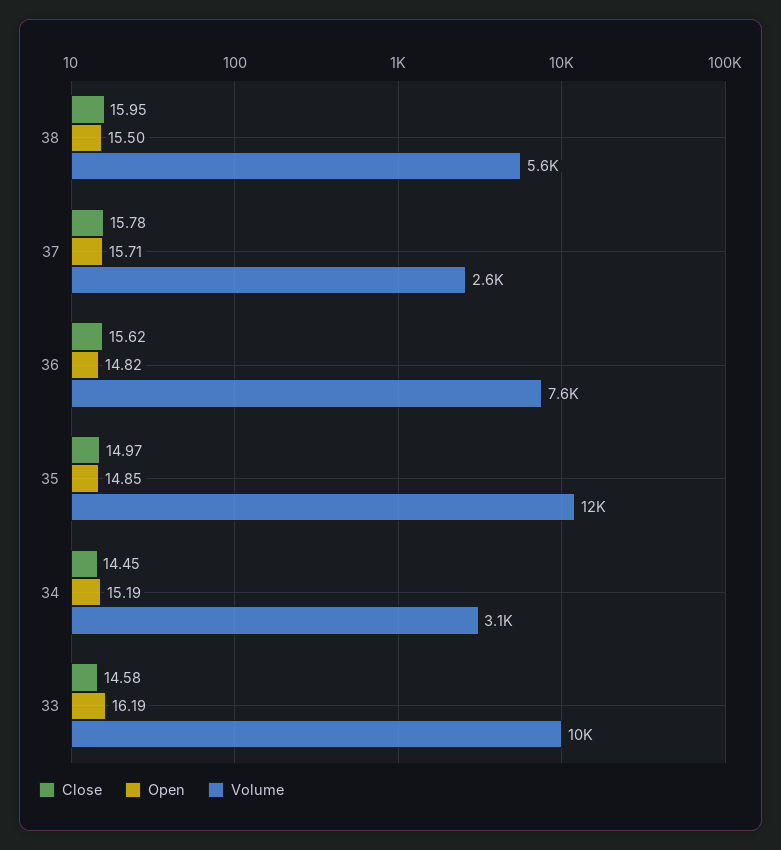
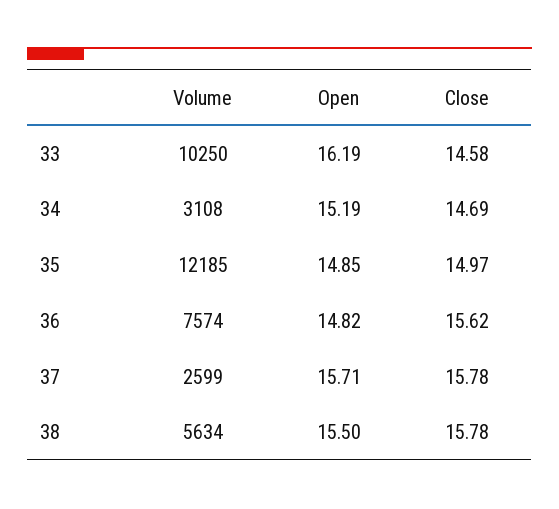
  {
    "Close": {
-     "38": 15.95,
+     "38": 15.78,
      "37": 15.78,
      "36": 15.62,
      "35": 14.97,
-     "34": 14.45,
+     "34": 14.69,
      "33": 14.58
    },
    "Open": {
      "38": 15.5,
      "37": 15.71,
      "36": 14.82,
      "35": 14.85,
      "34": 15.19,
      "33": 16.19
    },
    "Volume": {
      "38": 5634,
      "37": 2599,
      "36": 7574,
      "35": 12185,
      "34": 3108,
      "33": 10250
    }
  }

